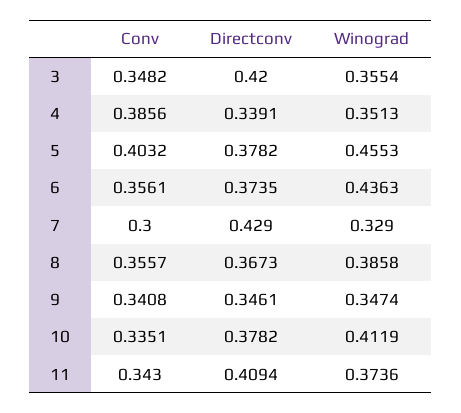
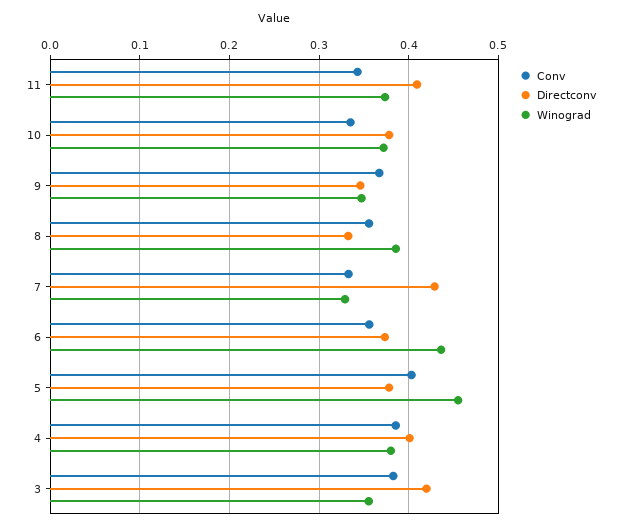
  {
    "Conv": {
-     "3": 0.3482,
+     "3": 0.38,
      "4": 0.3856,
      "5": 0.4032,
      "6": 0.3561,
-     "7": 0.3,
+     "7": 0.33,
      "8": 0.3557,
-     "9": 0.3408,
+     "9": 0.37,
      "10": 0.3351,
      "11": 0.343
    },
    "Directconv": {
      "3": 0.42,
-     "4": 0.3391,
+     "4": 0.4,
      "5": 0.3782,
      "6": 0.3735,
      "7": 0.429,
-     "8": 0.3673,
+     "8": 0.33,
      "9": 0.3461,
      "10": 0.3782,
      "11": 0.4094
    },
    "Winograd": {
      "3": 0.3554,
-     "4": 0.3513,
+     "4": 0.38,
      "5": 0.4553,
      "6": 0.4363,
      "7": 0.329,
      "8": 0.3858,
      "9": 0.3474,
-     "10": 0.4119,
+     "10": 0.37,
      "11": 0.3736
    }
  }

